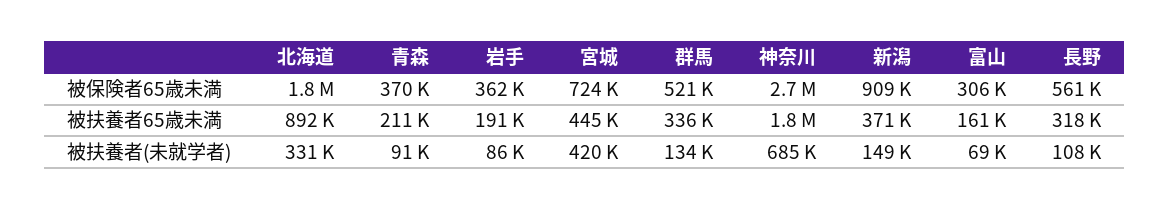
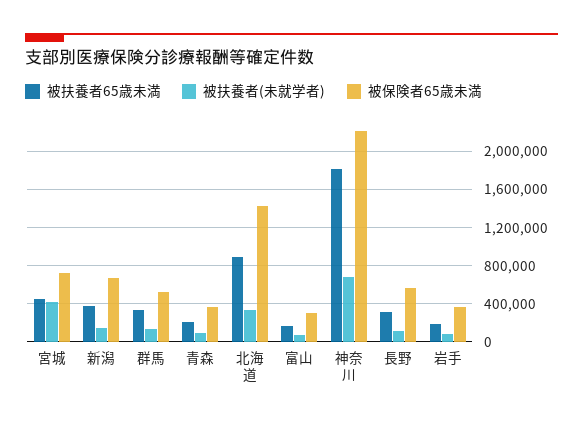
  {
    "被保険者65歳未満": {
-     "北海道": 1800000,
+     "北海道": 1400000,
      "青森": 370000,
      "岩手": 362000,
      "宮城": 724000,
      "群馬": 521000,
-     "神奈川": 2700000,
+     "神奈川": 2200000,
-     "新潟": 909000,
+     "新潟": 700000,
      "富山": 306000,
      "長野": 561000
    },
    "被扶養者65歳未満": {
      "北海道": 892000,
      "青森": 211000,
      "岩手": 191000,
      "宮城": 445000,
      "群馬": 336000,
      "神奈川": 1800000,
      "新潟": 371000,
      "富山": 161000,
      "長野": 318000
    },
    "被扶養者(未就学者)": {
      "北海道": 331000,
      "青森": 91000,
      "岩手": 86000,
      "宮城": 420000,
      "群馬": 134000,
      "神奈川": 685000,
      "新潟": 149000,
      "富山": 69000,
      "長野": 108000
    }
  }

